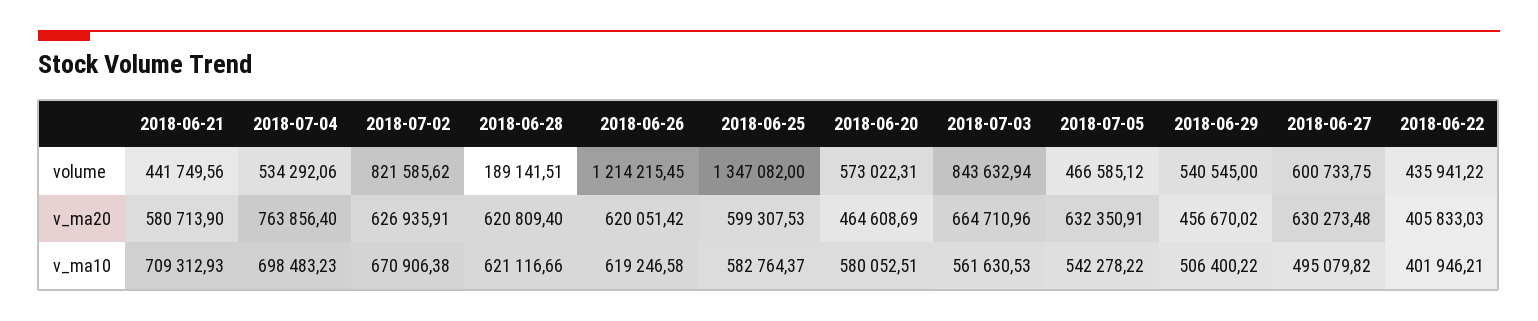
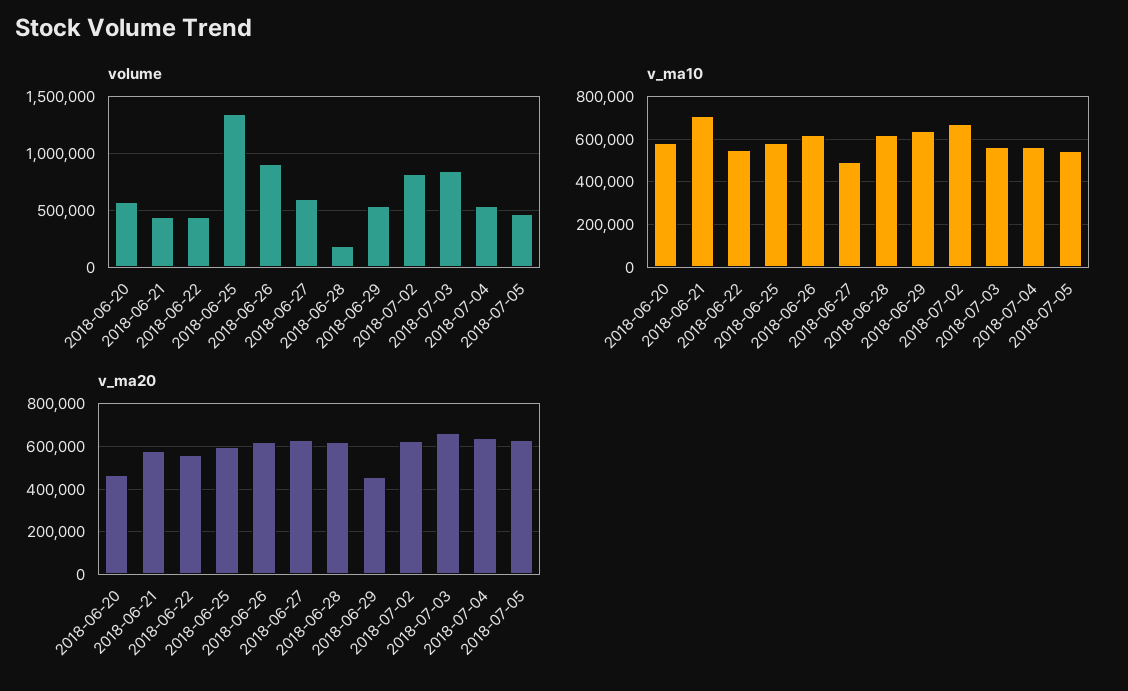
  {
    "volume": {
      "2018-06-21": 441749.56,
      "2018-07-04": 534292.06,
      "2018-07-02": 821585.62,
      "2018-06-28": 189141.51,
-     "2018-06-26": 1214215.45,
+     "2018-06-26": 900000,
      "2018-06-25": 1347082,
      "2018-06-20": 573022.31,
      "2018-07-03": 843632.94,
      "2018-07-05": 466585.12,
      "2018-06-29": 540545,
      "2018-06-27": 600733.75,
      "2018-06-22": 435941.22
    },
    "v_ma20": {
      "2018-06-21": 580713.9,
-     "2018-07-04": 763856.4,
+     "2018-07-04": 650000,
      "2018-07-02": 626935.91,
      "2018-06-28": 620809.4,
      "2018-06-26": 620051.42,
      "2018-06-25": 599307.53,
      "2018-06-20": 464608.69,
      "2018-07-03": 664710.96,
      "2018-07-05": 632350.91,
      "2018-06-29": 456670.02,
      "2018-06-27": 630273.48,
-     "2018-06-22": 405833.03
+     "2018-06-22": 550000
    },
    "v_ma10": {
      "2018-06-21": 709312.93,
-     "2018-07-04": 698483.23,
+     "2018-07-04": 550000,
      "2018-07-02": 670906.38,
      "2018-06-28": 621116.66,
      "2018-06-26": 619246.58,
      "2018-06-25": 582764.37,
      "2018-06-20": 580052.51,
      "2018-07-03": 561630.53,
      "2018-07-05": 542278.22,
-     "2018-06-29": 506400.22,
+     "2018-06-29": 650000,
      "2018-06-27": 495079.82,
-     "2018-06-22": 401946.21
+     "2018-06-22": 550000
    }
  }

